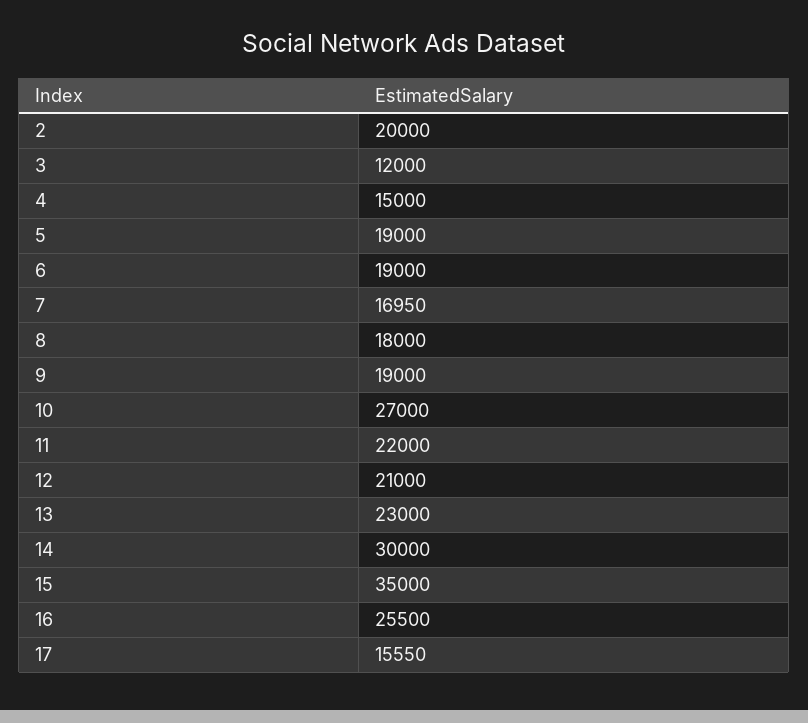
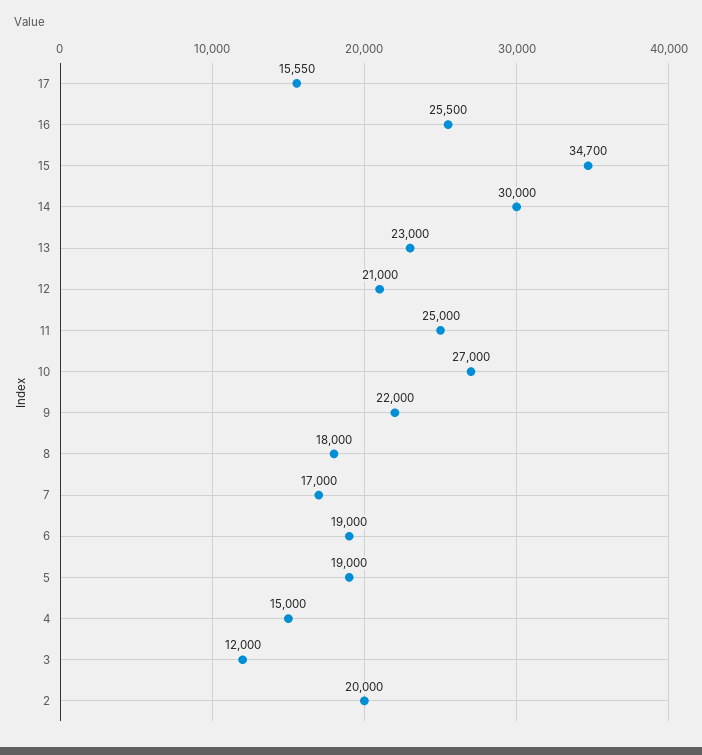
  {
    "2": 20000,
    "3": 12000,
    "4": 15000,
    "5": 19000,
    "6": 19000,
-   "7": 16950,
+   "7": 17000,
    "8": 18000,
-   "9": 19000,
+   "9": 22000,
    "10": 27000,
-   "11": 22000,
+   "11": 25000,
    "12": 21000,
    "13": 23000,
    "14": 30000,
-   "15": 35000,
+   "15": 34700,
    "16": 25500,
    "17": 15550
  }

